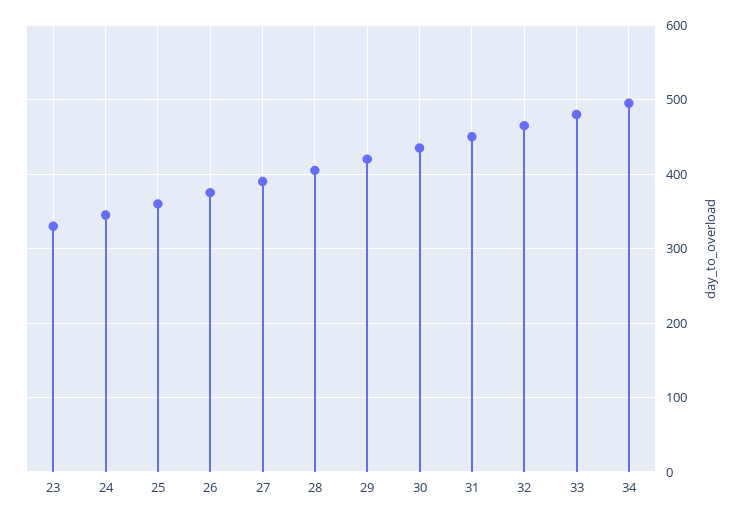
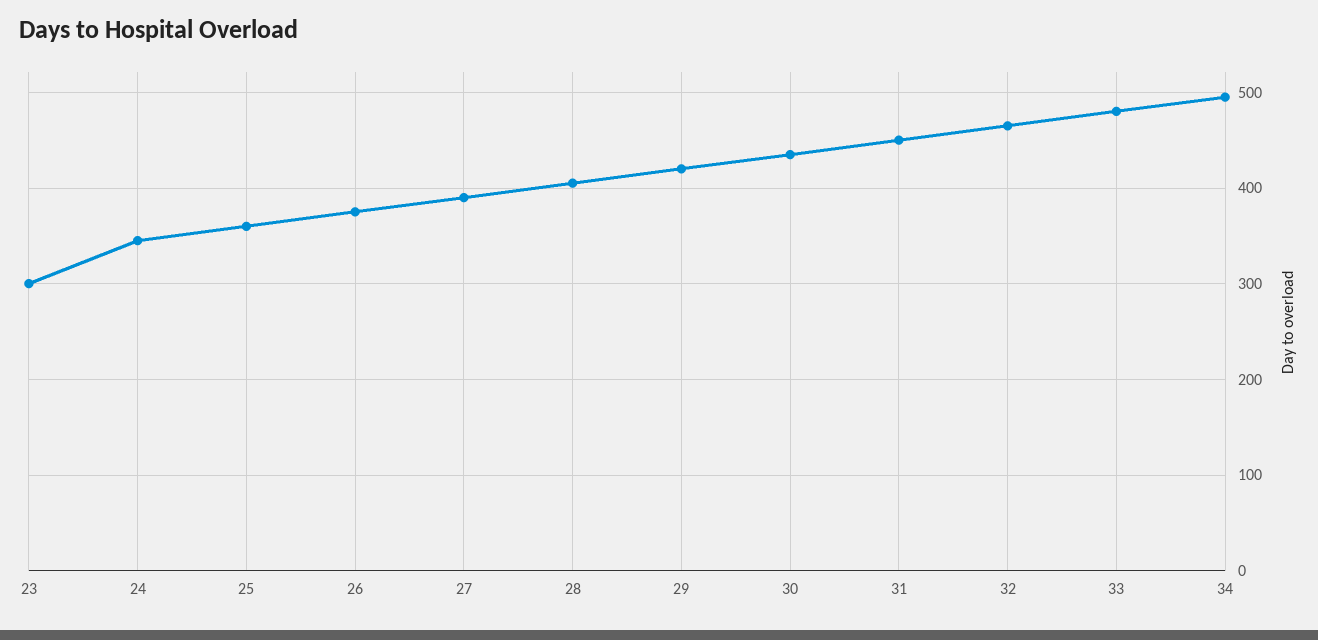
  {
-   "23": 330,
+   "23": 300,
    "24": 350,
    "25": 360,
    "26": 380,
    "27": 390,
    "28": 410,
    "29": 420,
    "30": 440,
    "31": 450,
    "32": 470,
    "33": 480,
    "34": 500
  }

